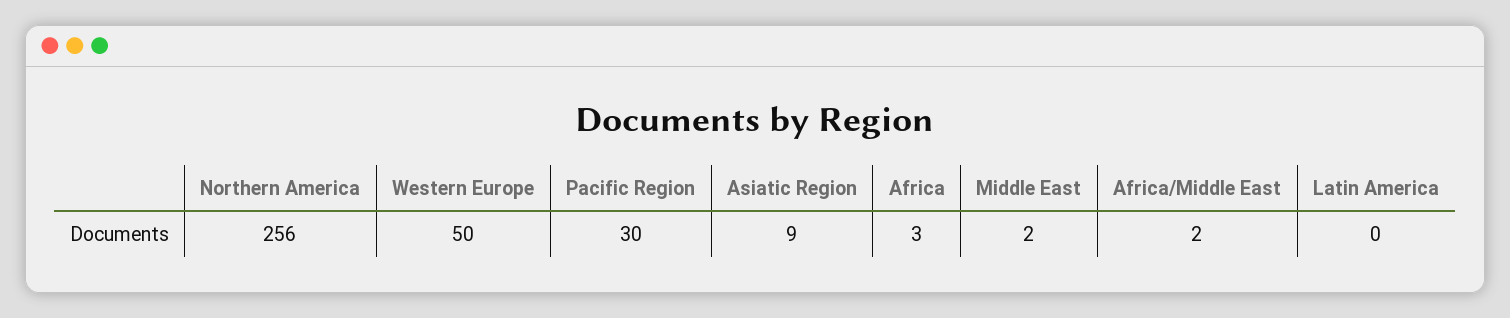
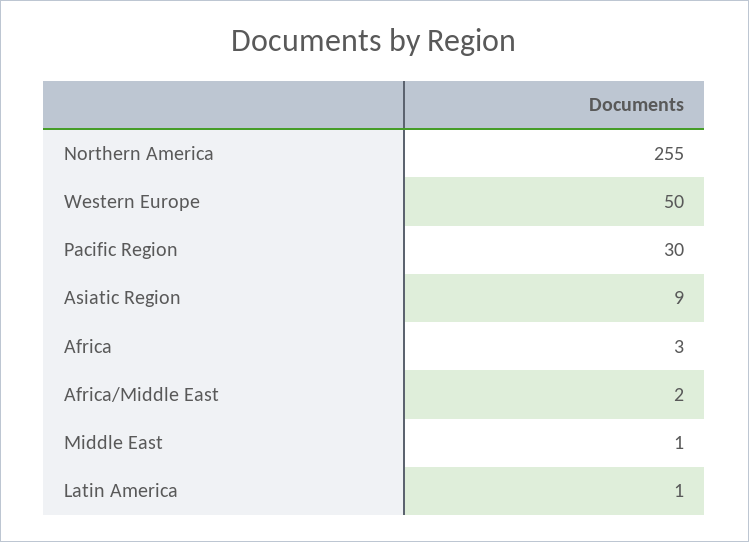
  {
-   "Northern America": 256,
+   "Northern America": 255,
    "Western Europe": 50,
    "Pacific Region": 30,
    "Asiatic Region": 9,
    "Africa": 3,
-   "Middle East": 2,
+   "Middle East": 1,
    "Africa/Middle East": 2,
-   "Latin America": 0
+   "Latin America": 1
  }

